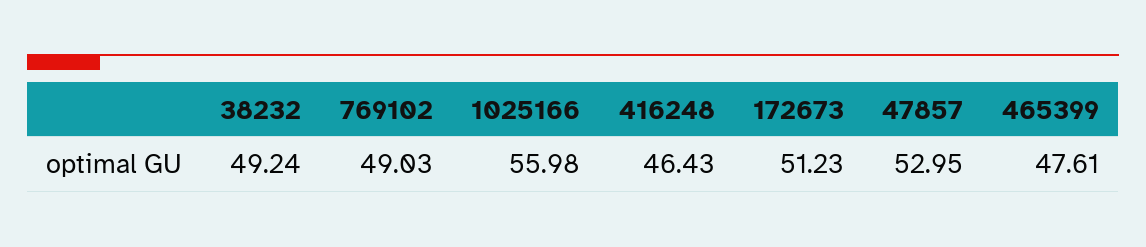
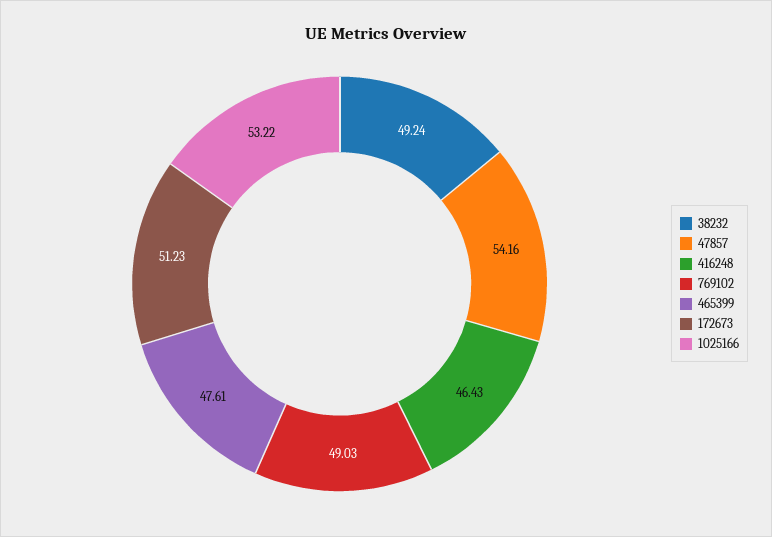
  {
    "38232": 49.24,
    "769102": 49.03,
-   "1025166": 55.98,
+   "1025166": 53.22,
    "416248": 46.43,
    "172673": 51.23,
-   "47857": 52.95,
+   "47857": 54.16,
    "465399": 47.61
  }

